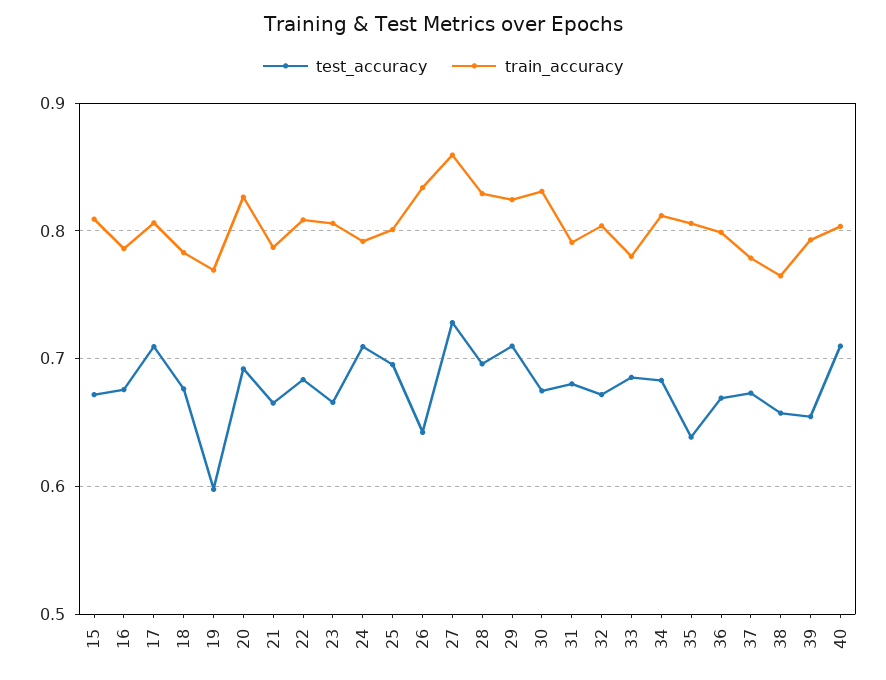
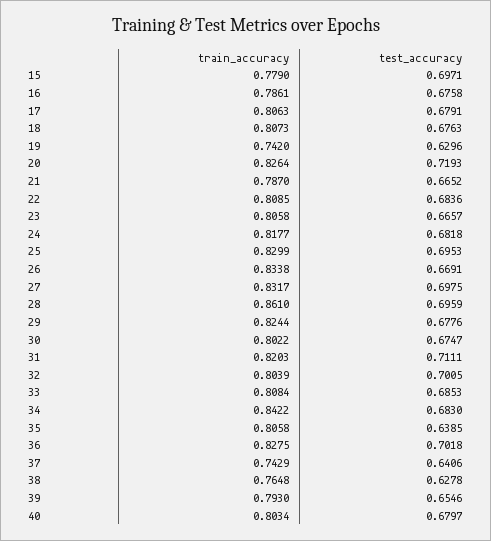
  {
    "test_accuracy": {
-     "15": 0.67,
+     "15": 0.6971,
      "16": 0.6758,
-     "17": 0.71,
+     "17": 0.6791,
      "18": 0.6763,
-     "19": 0.6,
+     "19": 0.6296,
-     "20": 0.69,
+     "20": 0.7193,
      "21": 0.6652,
      "22": 0.6836,
      "23": 0.6657,
-     "24": 0.71,
+     "24": 0.6818,
      "25": 0.6953,
-     "26": 0.64,
+     "26": 0.6691,
-     "27": 0.73,
+     "27": 0.6975,
      "28": 0.6959,
-     "29": 0.71,
+     "29": 0.6776,
      "30": 0.6747,
-     "31": 0.68,
+     "31": 0.7111,
-     "32": 0.67,
+     "32": 0.7005,
      "33": 0.6853,
      "34": 0.683,
      "35": 0.6385,
-     "36": 0.67,
+     "36": 0.7018,
-     "37": 0.67,
+     "37": 0.6406,
-     "38": 0.66,
+     "38": 0.6278,
      "39": 0.6546,
-     "40": 0.71
+     "40": 0.6797
    },
    "train_accuracy": {
-     "15": 0.81,
+     "15": 0.779,
      "16": 0.7861,
      "17": 0.8063,
-     "18": 0.78,
+     "18": 0.8073,
-     "19": 0.77,
+     "19": 0.742,
      "20": 0.8264,
      "21": 0.787,
      "22": 0.8085,
      "23": 0.8058,
-     "24": 0.79,
+     "24": 0.8177,
-     "25": 0.8,
+     "25": 0.8299,
      "26": 0.8338,
-     "27": 0.86,
+     "27": 0.8317,
-     "28": 0.83,
+     "28": 0.861,
      "29": 0.8244,
-     "30": 0.83,
+     "30": 0.8022,
-     "31": 0.79,
+     "31": 0.8203,
      "32": 0.8039,
-     "33": 0.78,
+     "33": 0.8084,
-     "34": 0.81,
+     "34": 0.8422,
      "35": 0.8058,
-     "36": 0.8,
+     "36": 0.8275,
-     "37": 0.78,
+     "37": 0.7429,
      "38": 0.7648,
      "39": 0.793,
      "40": 0.8034
    }
  }

